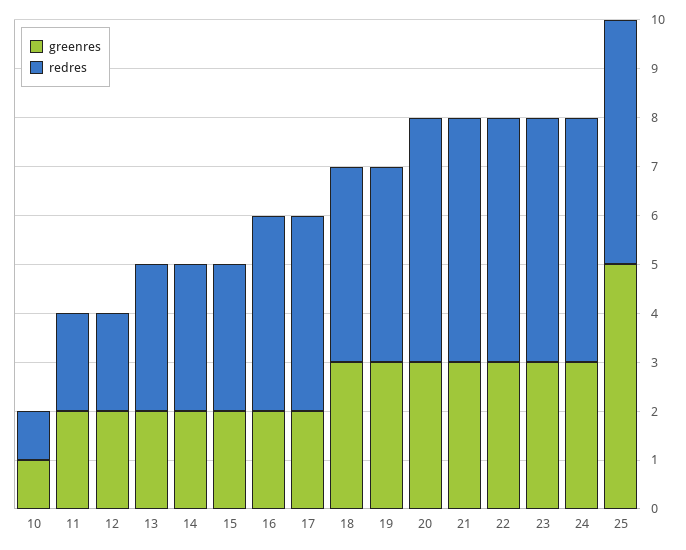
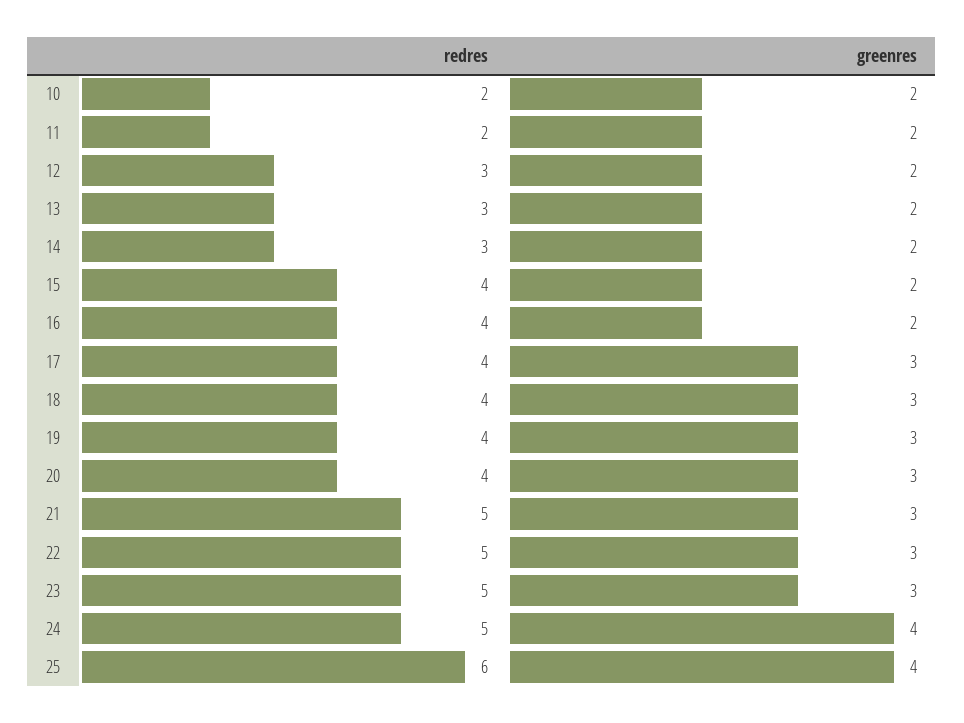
  {
    "greenres": {
-     "10": 1,
+     "10": 2,
      "11": 2,
      "12": 2,
      "13": 2,
      "14": 2,
      "15": 2,
      "16": 2,
-     "17": 2,
+     "17": 3,
      "18": 3,
      "19": 3,
      "20": 3,
      "21": 3,
      "22": 3,
      "23": 3,
-     "24": 3,
+     "24": 4,
-     "25": 5
+     "25": 4
    },
    "redres": {
-     "10": 1,
+     "10": 2,
      "11": 2,
-     "12": 2,
+     "12": 3,
      "13": 3,
      "14": 3,
-     "15": 3,
+     "15": 4,
      "16": 4,
      "17": 4,
      "18": 4,
      "19": 4,
-     "20": 5,
+     "20": 4,
      "21": 5,
      "22": 5,
      "23": 5,
      "24": 5,
-     "25": 5
+     "25": 6
    }
  }

